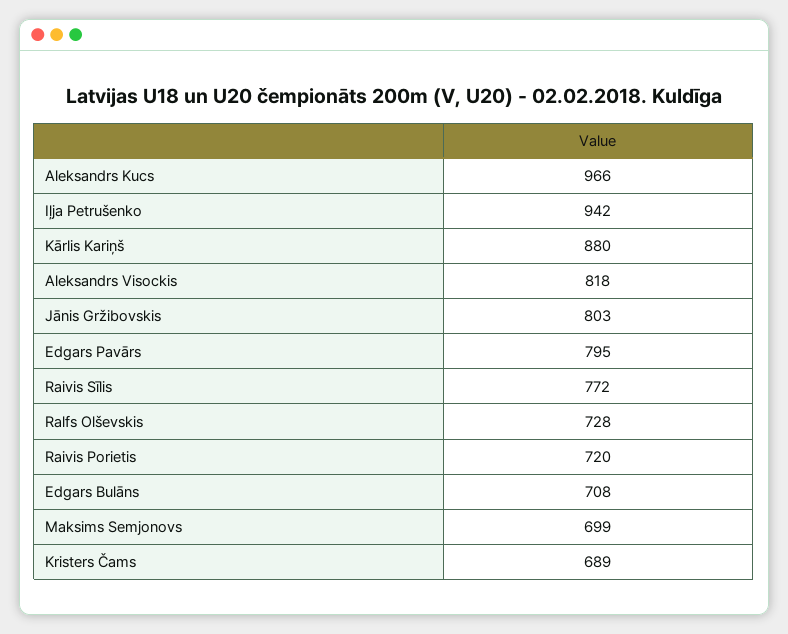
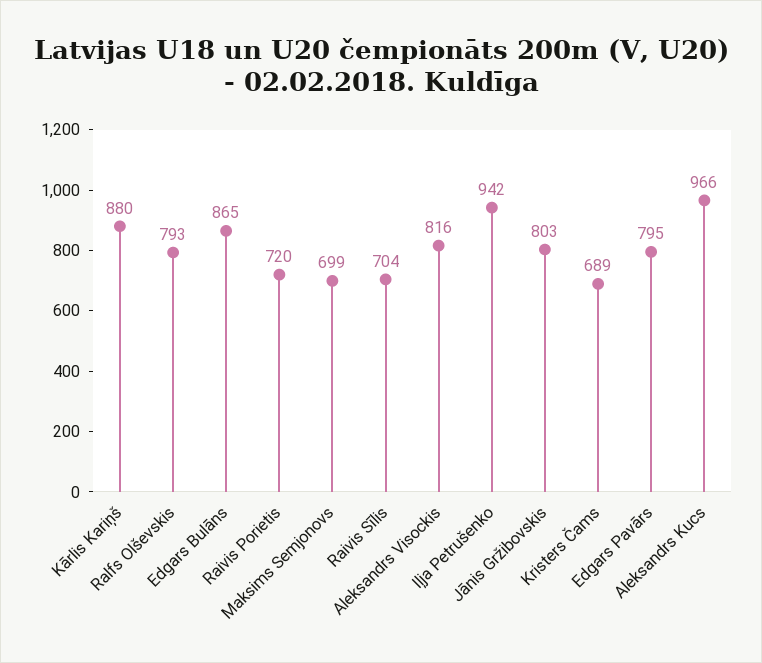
  {
    "Aleksandrs Kucs": 966,
    "Iļja Petrušenko": 942,
    "Kārlis Kariņš": 880,
-   "Aleksandrs Visockis": 818,
+   "Aleksandrs Visockis": 816,
    "Jānis Gržibovskis": 803,
    "Edgars Pavārs": 795,
-   "Raivis Sīlis": 772,
+   "Raivis Sīlis": 704,
-   "Ralfs Olševskis": 728,
+   "Ralfs Olševskis": 793,
    "Raivis Porietis": 720,
-   "Edgars Bulāns": 708,
+   "Edgars Bulāns": 865,
    "Maksims Semjonovs": 699,
    "Kristers Čams": 689
  }

